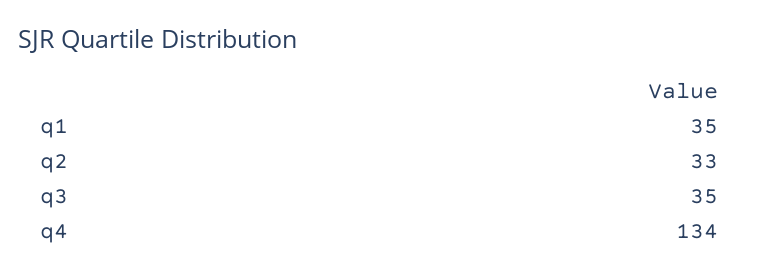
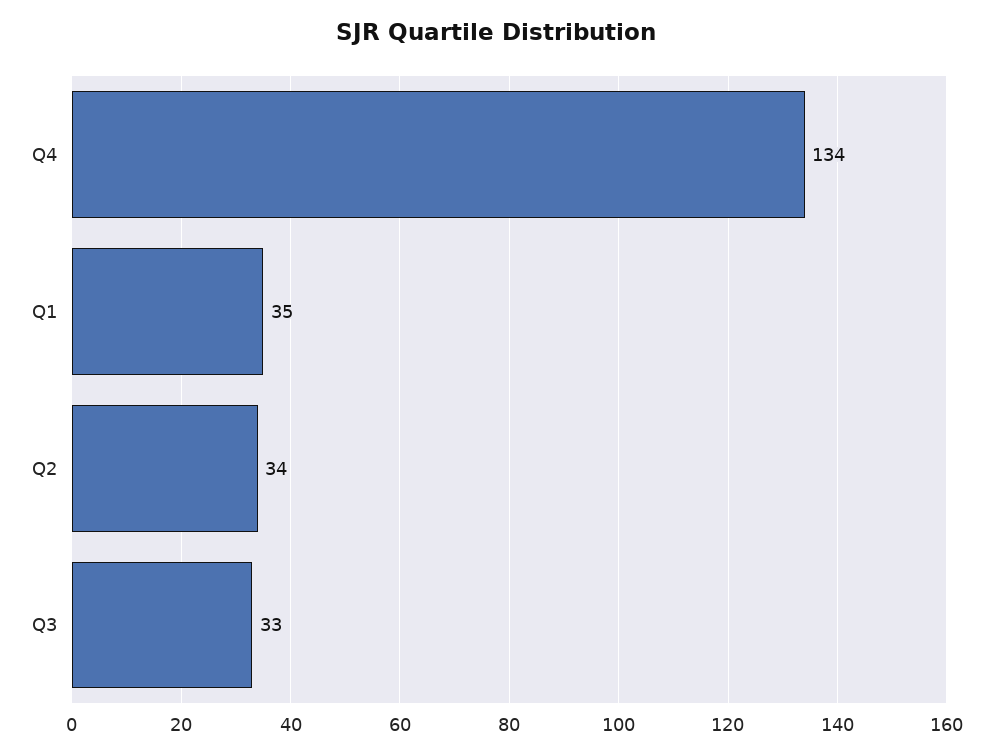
  {
    "q1": 35,
-   "q2": 33,
+   "q2": 34,
-   "q3": 35,
+   "q3": 33,
    "q4": 134
  }

